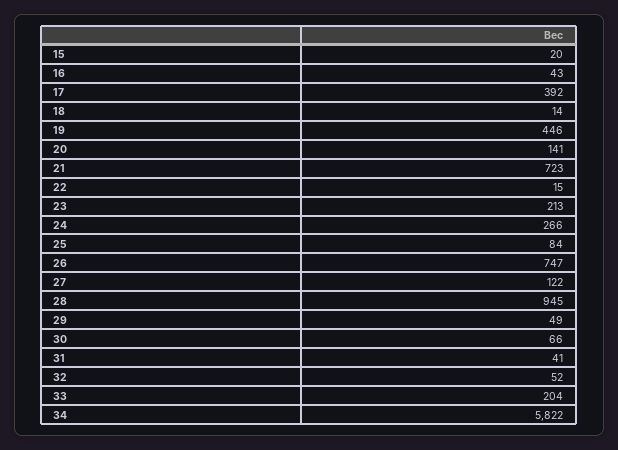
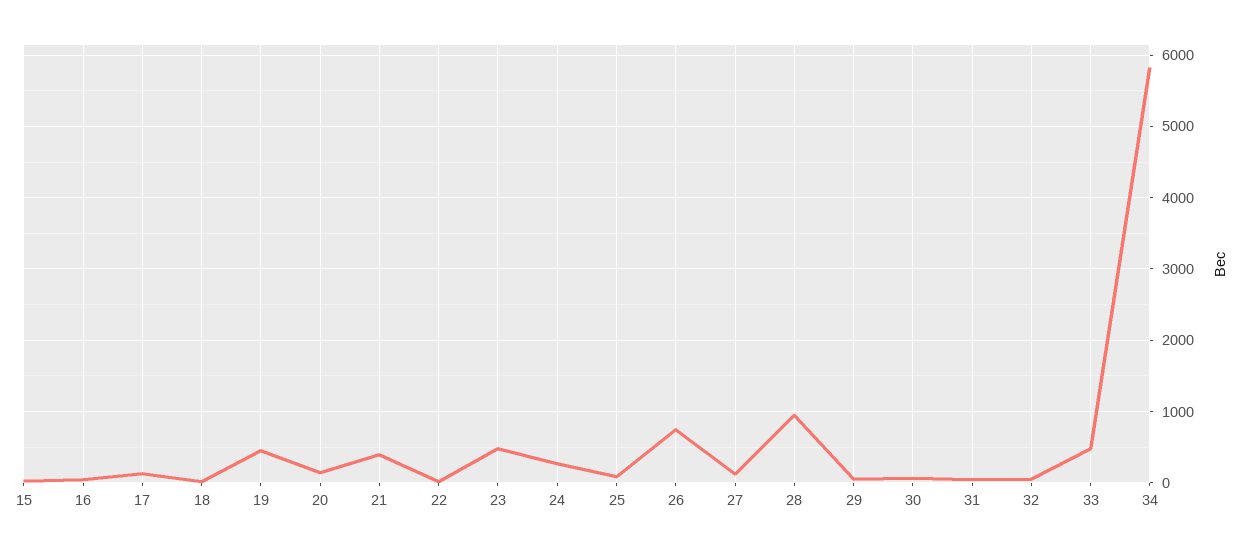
  {
    "15": 20,
    "16": 43,
-   "17": 392,
+   "17": 100,
    "18": 14,
    "19": 446,
    "20": 141,
-   "21": 723,
+   "21": 400,
    "22": 15,
-   "23": 213,
+   "23": 500,
    "24": 266,
    "25": 84,
    "26": 747,
    "27": 122,
    "28": 945,
    "29": 49,
    "30": 66,
    "31": 41,
    "32": 52,
-   "33": 204,
+   "33": 500,
    "34": 5822
  }

